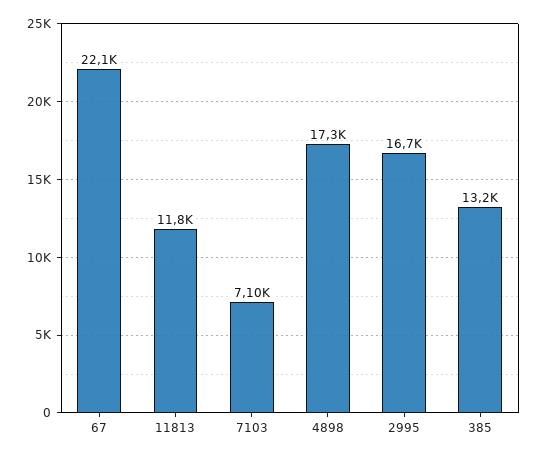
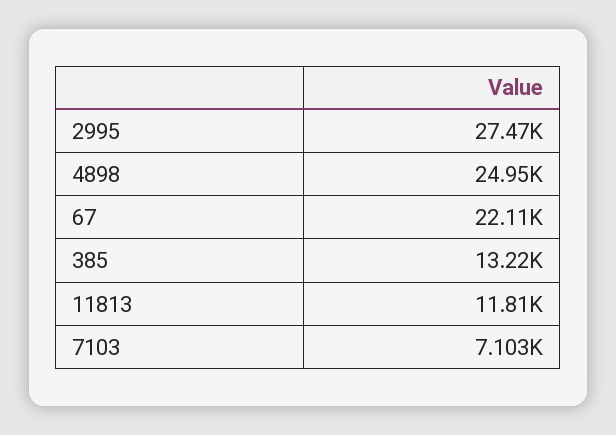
  {
    "67": 22110,
    "11813": 11810,
    "7103": 7103,
-   "4898": 17300,
+   "4898": 24950,
-   "2995": 16700,
+   "2995": 27470,
    "385": 13220
  }

